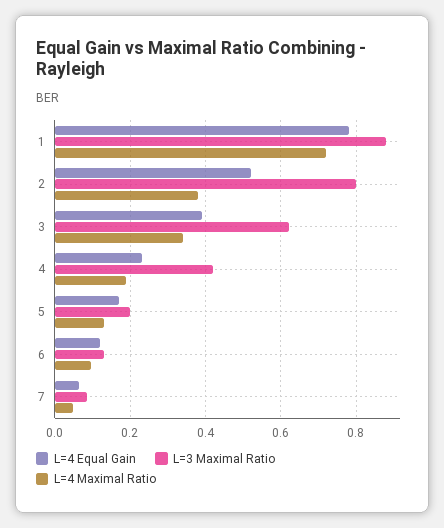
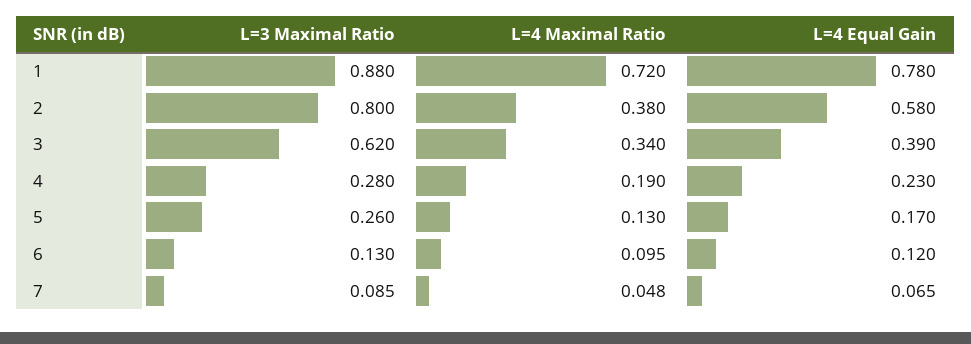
  {
    "L=4 Equal Gain": {
      "1": 0.78,
-     "2": 0.52,
+     "2": 0.58,
      "3": 0.39,
      "4": 0.23,
      "5": 0.17,
      "6": 0.12,
      "7": 0.065
    },
    "L=3 Maximal Ratio": {
      "1": 0.88,
      "2": 0.8,
      "3": 0.62,
-     "4": 0.42,
+     "4": 0.28,
-     "5": 0.2,
+     "5": 0.26,
      "6": 0.13,
      "7": 0.085
    },
    "L=4 Maximal Ratio": {
      "1": 0.72,
      "2": 0.38,
      "3": 0.34,
      "4": 0.19,
      "5": 0.13,
      "6": 0.095,
      "7": 0.048
    }
  }

